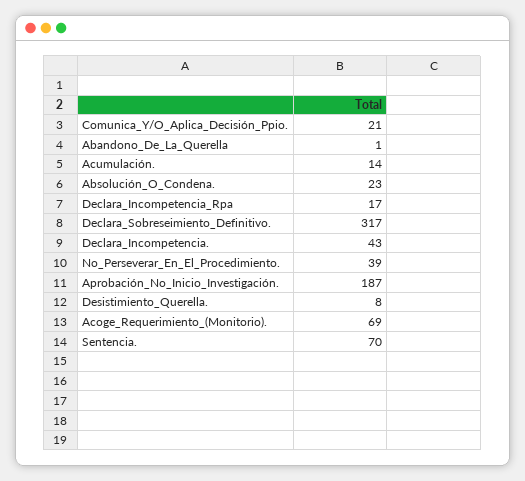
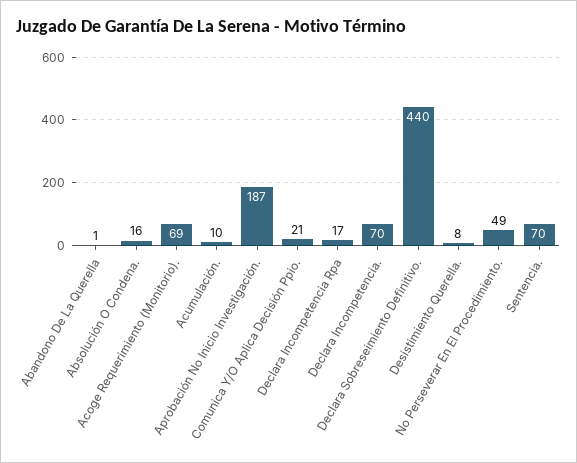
  {
    "Comunica_Y/O_Aplica_Decisión_Ppio.": 21,
    "Abandono_De_La_Querella": 1,
-   "Acumulación.": 14,
+   "Acumulación.": 10,
-   "Absolución_O_Condena.": 23,
+   "Absolución_O_Condena.": 16,
    "Declara_Incompetencia_Rpa": 17,
-   "Declara_Sobreseimiento_Definitivo.": 317,
+   "Declara_Sobreseimiento_Definitivo.": 440,
-   "Declara_Incompetencia.": 43,
+   "Declara_Incompetencia.": 70,
-   "No_Perseverar_En_El_Procedimiento.": 39,
+   "No_Perseverar_En_El_Procedimiento.": 49,
    "Aprobación_No_Inicio_Investigación.": 187,
    "Desistimiento_Querella.": 8,
    "Acoge_Requerimiento_(Monitorio).": 69,
    "Sentencia.": 70
  }

